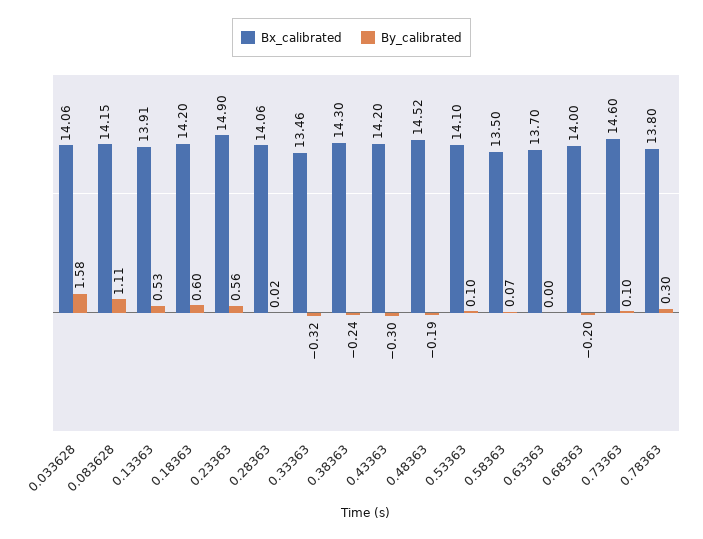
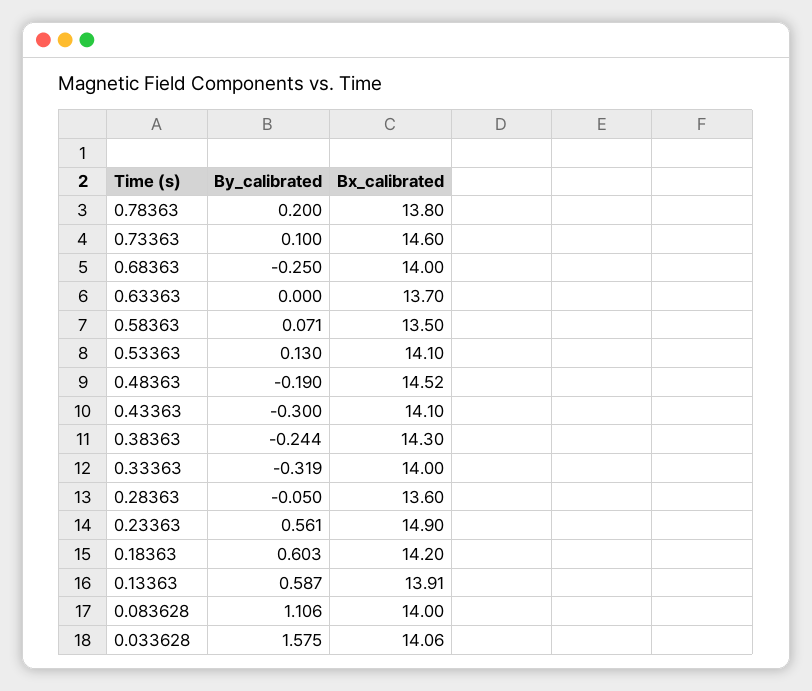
  {
    "Bx_calibrated": {
      "0.033628": 14.06,
-     "0.083628": 14.15,
+     "0.083628": 14,
      "0.13363": 13.91,
      "0.18363": 14.2,
      "0.23363": 14.9,
-     "0.28363": 14.06,
+     "0.28363": 13.6,
-     "0.33363": 13.46,
+     "0.33363": 14,
      "0.38363": 14.3,
-     "0.43363": 14.2,
+     "0.43363": 14.1,
      "0.48363": 14.52,
      "0.53363": 14.1,
      "0.58363": 13.5,
      "0.63363": 13.7,
      "0.68363": 14,
      "0.73363": 14.6,
      "0.78363": 13.8
    },
    "By_calibrated": {
      "0.033628": 1.575,
      "0.083628": 1.106,
-     "0.13363": 0.53,
+     "0.13363": 0.587,
      "0.18363": 0.603,
      "0.23363": 0.561,
-     "0.28363": 0.02,
+     "0.28363": -0.05,
      "0.33363": -0.319,
      "0.38363": -0.244,
      "0.43363": -0.3,
      "0.48363": -0.19,
-     "0.53363": 0.1,
+     "0.53363": 0.13,
      "0.58363": 0.071,
      "0.63363": 0,
-     "0.68363": -0.2,
+     "0.68363": -0.25,
      "0.73363": 0.1,
-     "0.78363": 0.3
+     "0.78363": 0.2
    }
  }

